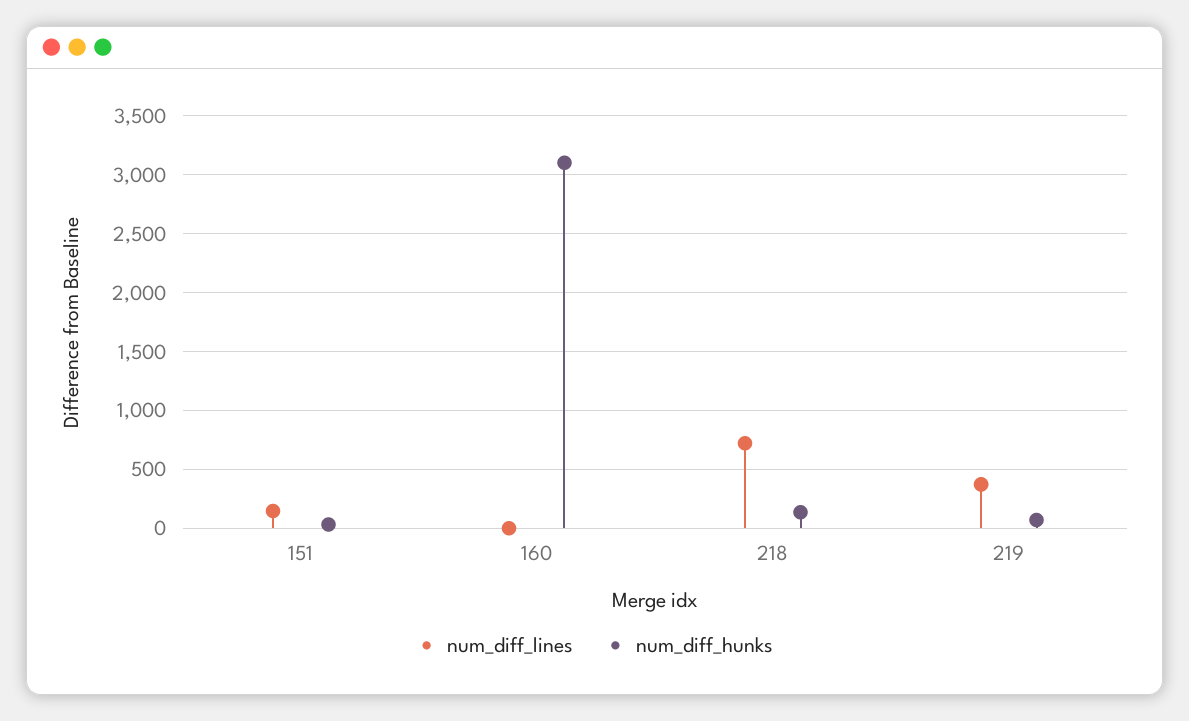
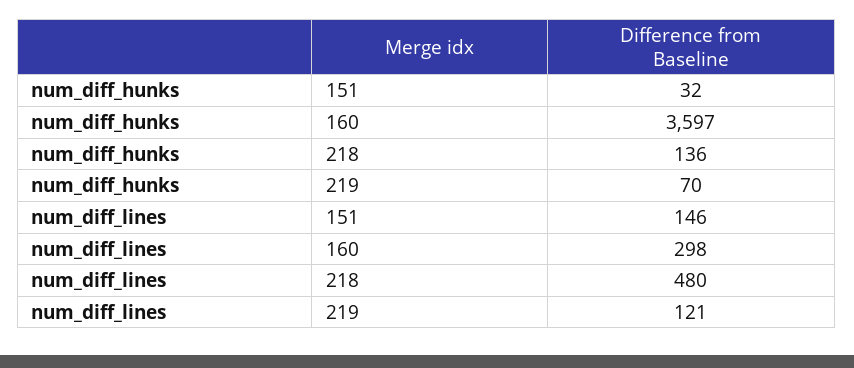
  {
    "num_diff_lines": {
      "151": 146,
-     "160": 0,
+     "160": 298,
-     "218": 700,
+     "218": 480,
-     "219": 400
+     "219": 121
    },
    "num_diff_hunks": {
      "151": 32,
-     "160": 3100,
+     "160": 3597,
      "218": 136,
      "219": 70
    }
  }

